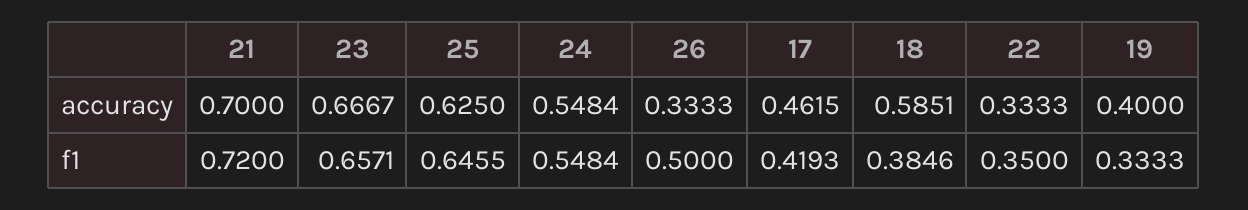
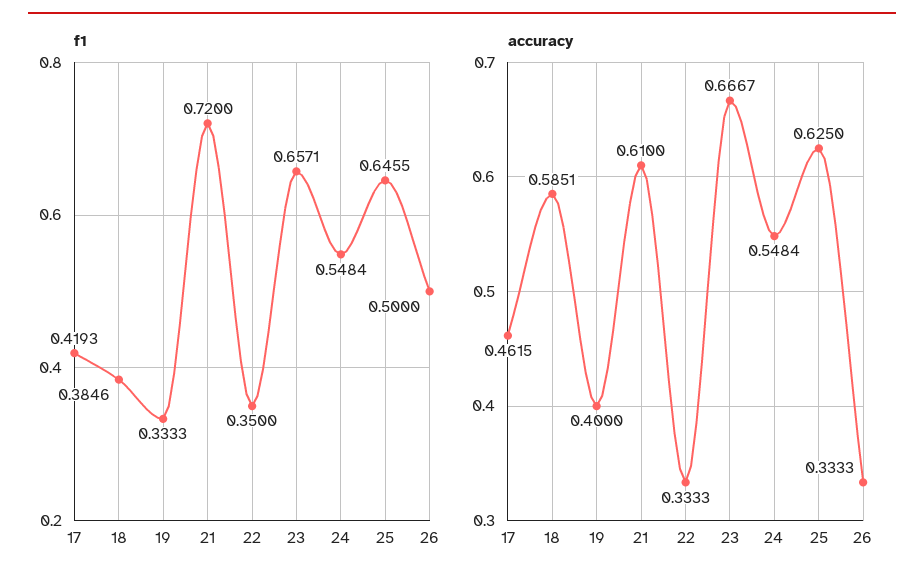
  {
    "accuracy": {
-     "21": 0.7,
+     "21": 0.61,
      "23": 0.6667,
      "25": 0.625,
      "24": 0.5484,
      "26": 0.3333,
      "17": 0.4615,
      "18": 0.5851,
      "22": 0.3333,
      "19": 0.4
    },
    "f1": {
      "21": 0.72,
      "23": 0.6571,
      "25": 0.6455,
      "24": 0.5484,
      "26": 0.5,
      "17": 0.4193,
      "18": 0.3846,
      "22": 0.35,
      "19": 0.3333
    }
  }

